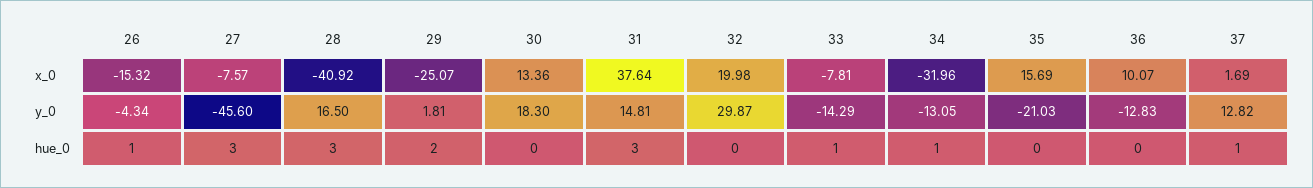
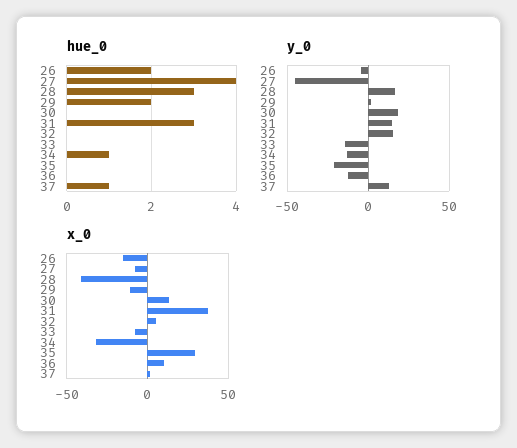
  {
    "x_0": {
      "26": -15.32,
      "27": -7.57,
      "28": -40.92,
-     "29": -25.07,
+     "29": -10,
      "30": 13.36,
      "31": 37.64,
-     "32": 19.98,
+     "32": 5,
      "33": -7.81,
      "34": -31.96,
-     "35": 15.69,
+     "35": 30,
      "36": 10.07,
      "37": 1.69
    },
    "y_0": {
      "26": -4.34,
      "27": -45.6,
      "28": 16.5,
      "29": 1.81,
      "30": 18.3,
      "31": 14.81,
-     "32": 29.87,
+     "32": 15,
      "33": -14.29,
      "34": -13.05,
      "35": -21.03,
      "36": -12.83,
      "37": 12.82
    },
    "hue_0": {
-     "26": 1,
+     "26": 2,
-     "27": 3,
+     "27": 4,
      "28": 3,
      "29": 2,
      "30": 0,
      "31": 3,
      "32": 0,
-     "33": 1,
+     "33": 0,
      "34": 1,
      "35": 0,
      "36": 0,
      "37": 1
    }
  }

